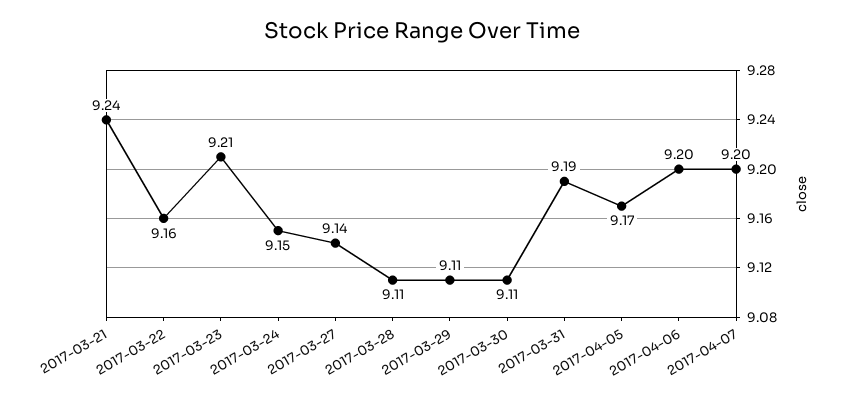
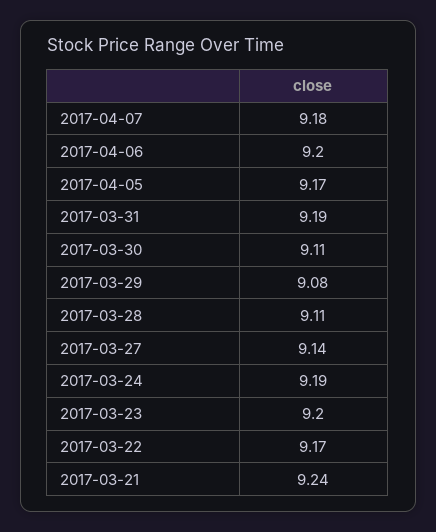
  {
    "2017-03-21": 9.24,
-   "2017-03-22": 9.16,
+   "2017-03-22": 9.17,
-   "2017-03-23": 9.21,
+   "2017-03-23": 9.2,
-   "2017-03-24": 9.15,
+   "2017-03-24": 9.19,
    "2017-03-27": 9.14,
    "2017-03-28": 9.11,
-   "2017-03-29": 9.11,
+   "2017-03-29": 9.08,
    "2017-03-30": 9.11,
    "2017-03-31": 9.19,
    "2017-04-05": 9.17,
    "2017-04-06": 9.2,
-   "2017-04-07": 9.2
+   "2017-04-07": 9.18
  }

